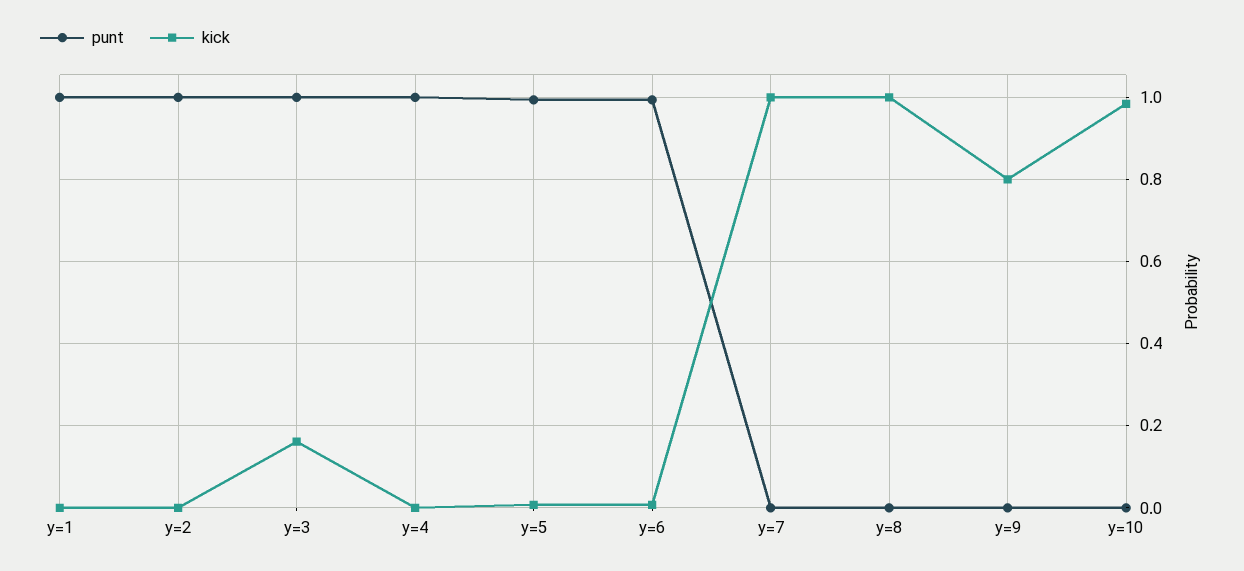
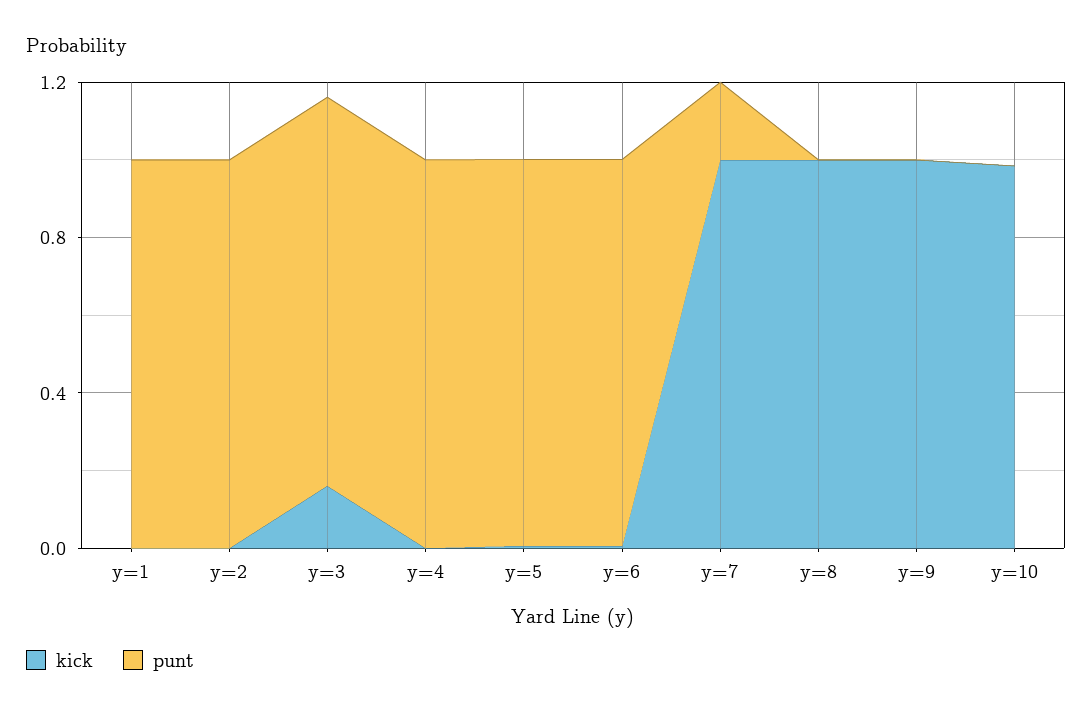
  {
    "punt": {
      "y=1": 1,
      "y=2": 1,
      "y=3": 1,
      "y=4": 1,
      "y=5": 1,
      "y=6": 1,
-     "y=7": 0,
+     "y=7": 0.2,
      "y=8": 0,
      "y=9": 0,
      "y=10": 0
    },
    "kick": {
      "y=1": 0,
      "y=2": 0,
      "y=3": 0.16,
      "y=4": 0,
      "y=5": 0,
      "y=6": 0,
      "y=7": 1,
      "y=8": 1,
-     "y=9": 0.8,
+     "y=9": 1,
      "y=10": 0.98
    }
  }

